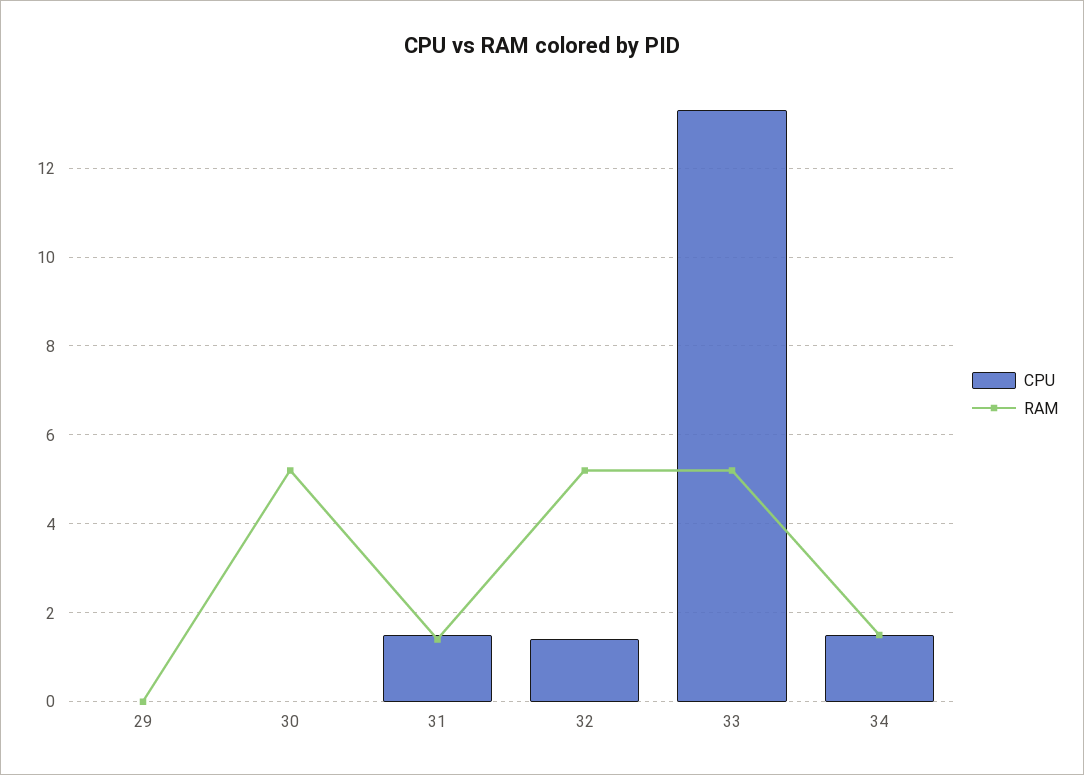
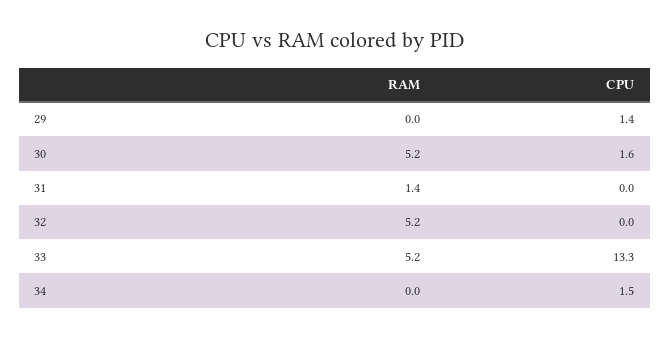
  {
    "CPU": {
-     "29": 0,
+     "29": 1.4,
-     "30": 0,
+     "30": 1.6,
-     "31": 1.5,
+     "31": 0,
-     "32": 1.5,
+     "32": 0,
      "33": 13.3,
      "34": 1.5
    },
    "RAM": {
      "29": 0,
      "30": 5.2,
      "31": 1.4,
      "32": 5.2,
      "33": 5.2,
-     "34": 1.5
+     "34": 0
    }
  }

